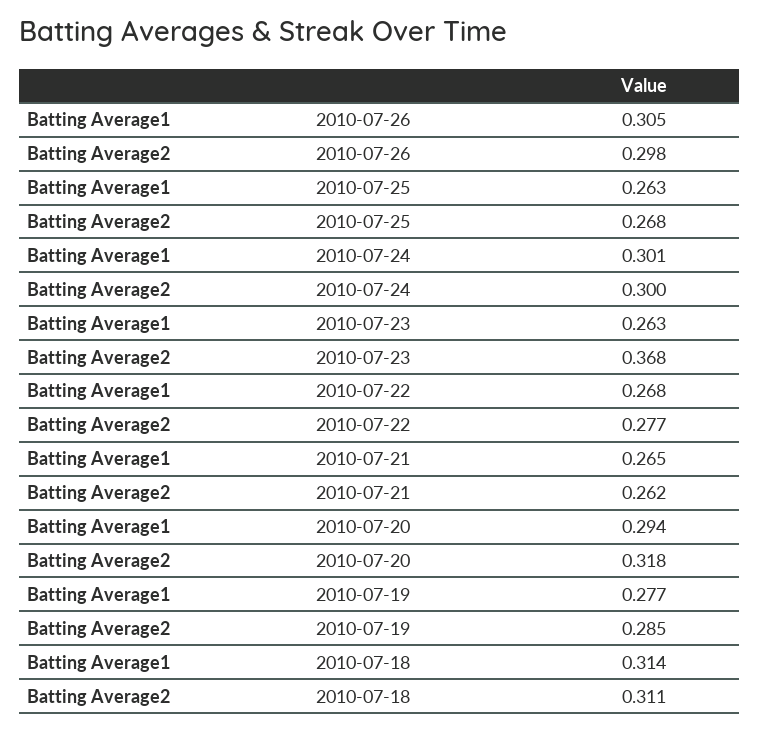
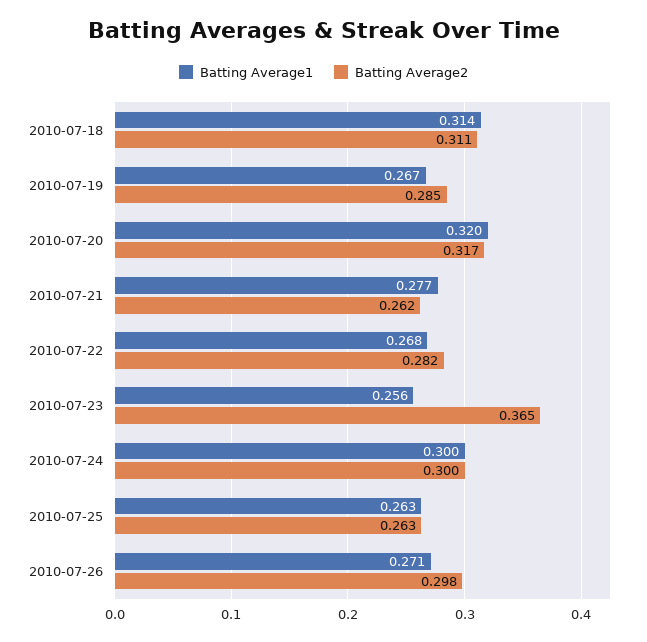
  {
    "Batting Average1": {
-     "2010-07-26": 0.305,
+     "2010-07-26": 0.271,
      "2010-07-25": 0.263,
-     "2010-07-24": 0.301,
+     "2010-07-24": 0.3,
-     "2010-07-23": 0.263,
+     "2010-07-23": 0.256,
      "2010-07-22": 0.268,
-     "2010-07-21": 0.265,
+     "2010-07-21": 0.277,
-     "2010-07-20": 0.294,
+     "2010-07-20": 0.32,
-     "2010-07-19": 0.277,
+     "2010-07-19": 0.267,
      "2010-07-18": 0.314
    },
    "Batting Average2": {
      "2010-07-26": 0.298,
-     "2010-07-25": 0.268,
+     "2010-07-25": 0.263,
      "2010-07-24": 0.3,
-     "2010-07-23": 0.368,
+     "2010-07-23": 0.365,
-     "2010-07-22": 0.277,
+     "2010-07-22": 0.282,
      "2010-07-21": 0.262,
-     "2010-07-20": 0.318,
+     "2010-07-20": 0.317,
      "2010-07-19": 0.285,
      "2010-07-18": 0.311
    }
  }

